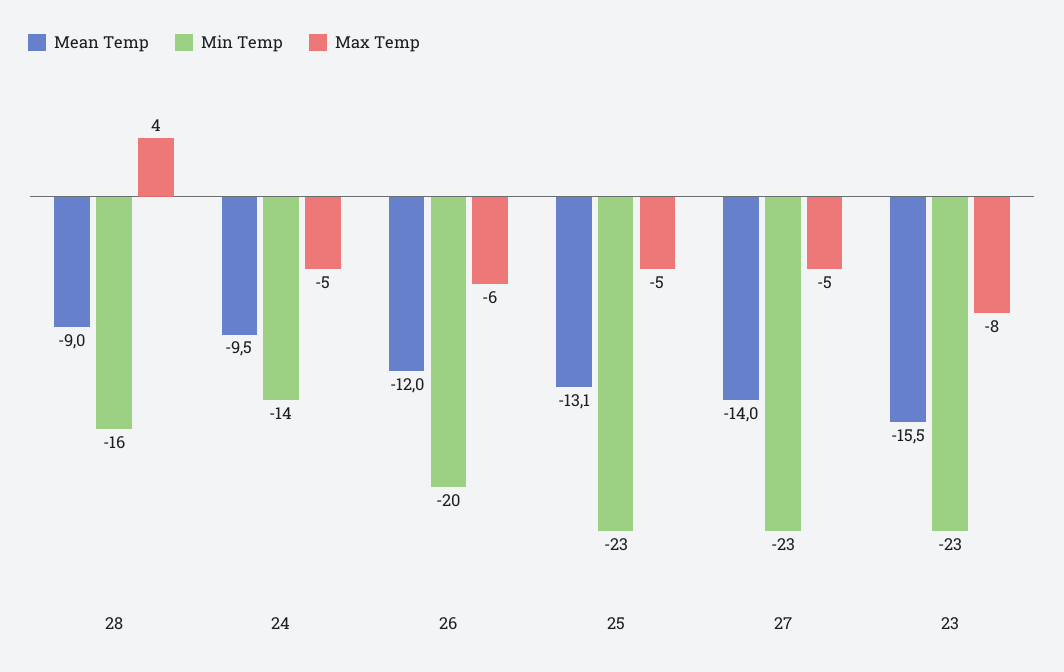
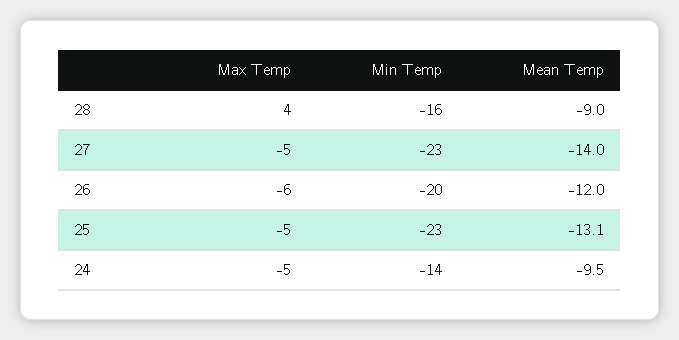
  {
    "Mean Temp": {
      "28": -9,
      "24": -9.5,
      "26": -12,
      "25": -13.1,
-     "27": -14,
+     "27": -14
-     "23": -15.5
    },
    "Min Temp": {
      "28": -16,
      "24": -14,
      "26": -20,
      "25": -23,
-     "27": -23,
+     "27": -23
-     "23": -23
    },
    "Max Temp": {
      "28": 4,
      "24": -5,
      "26": -6,
      "25": -5,
-     "27": -5,
+     "27": -5
-     "23": -8
    }
  }

